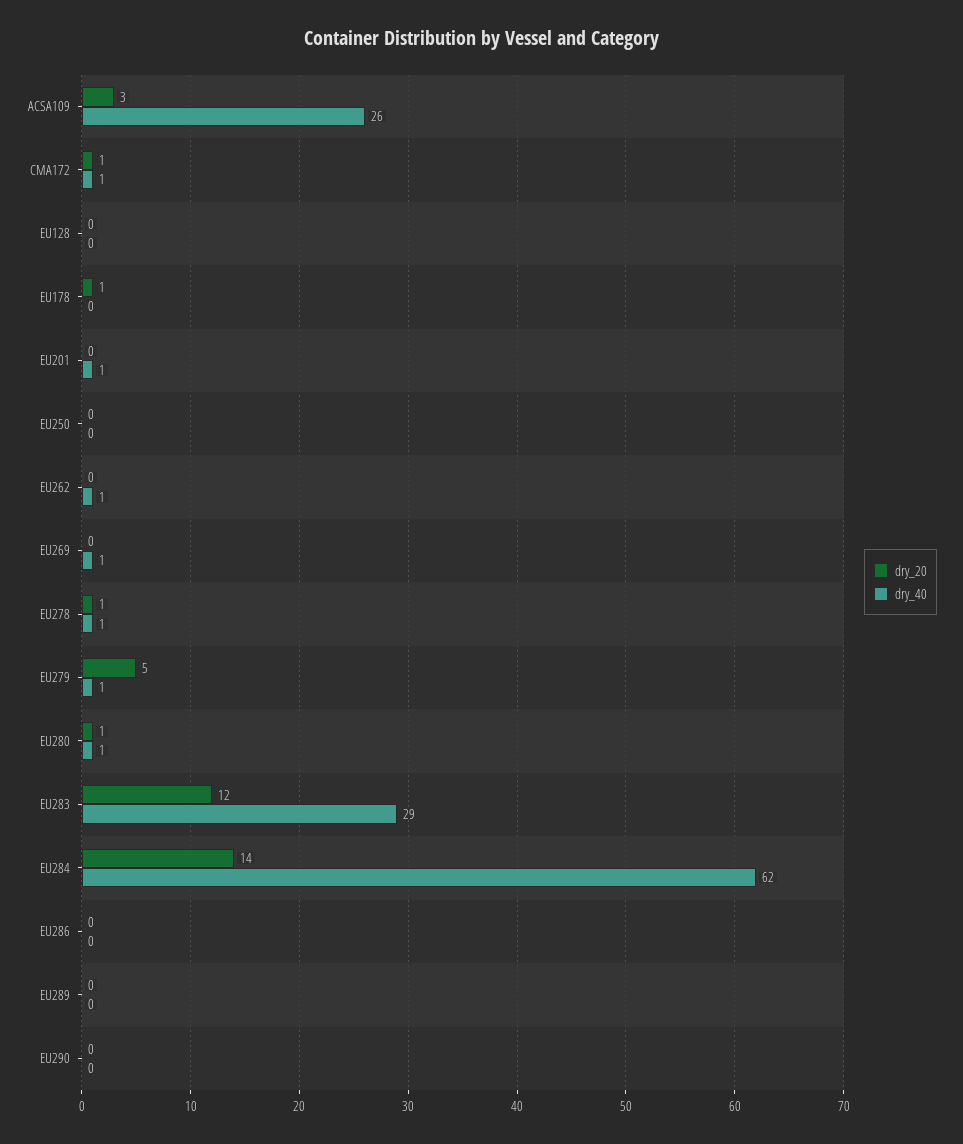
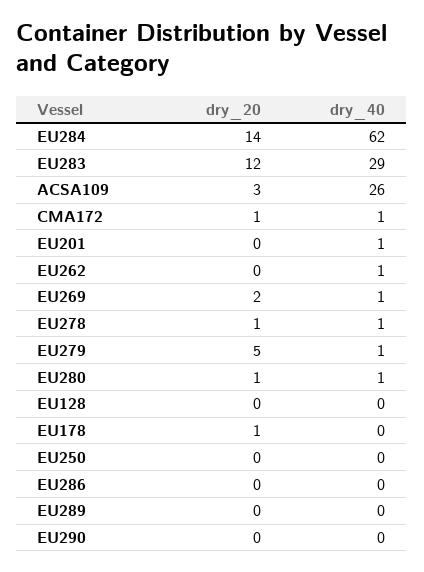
  {
    "dry_20": {
      "ACSA109": 3,
      "CMA172": 1,
      "EU128": 0,
      "EU178": 1,
      "EU201": 0,
      "EU250": 0,
      "EU262": 0,
-     "EU269": 0,
+     "EU269": 2,
      "EU278": 1,
      "EU279": 5,
      "EU280": 1,
      "EU283": 12,
      "EU284": 14,
      "EU286": 0,
      "EU289": 0,
      "EU290": 0
    },
    "dry_40": {
      "ACSA109": 26,
      "CMA172": 1,
      "EU128": 0,
      "EU178": 0,
      "EU201": 1,
      "EU250": 0,
      "EU262": 1,
      "EU269": 1,
      "EU278": 1,
      "EU279": 1,
      "EU280": 1,
      "EU283": 29,
      "EU284": 62,
      "EU286": 0,
      "EU289": 0,
      "EU290": 0
    }
  }

